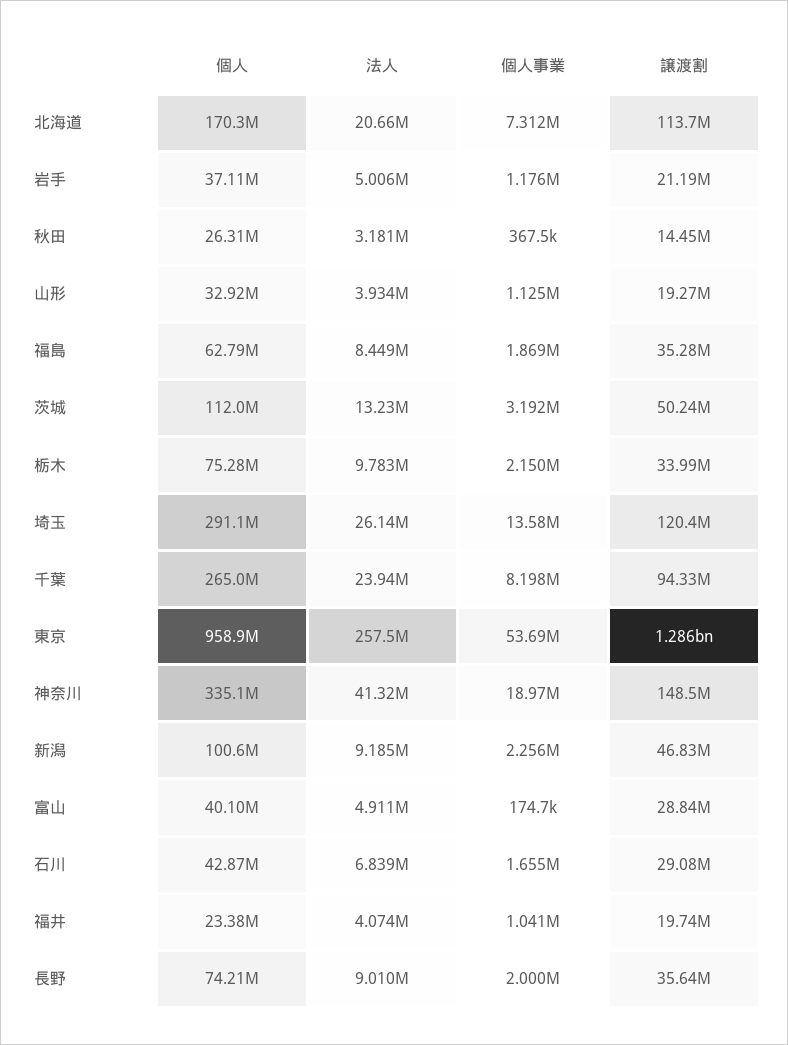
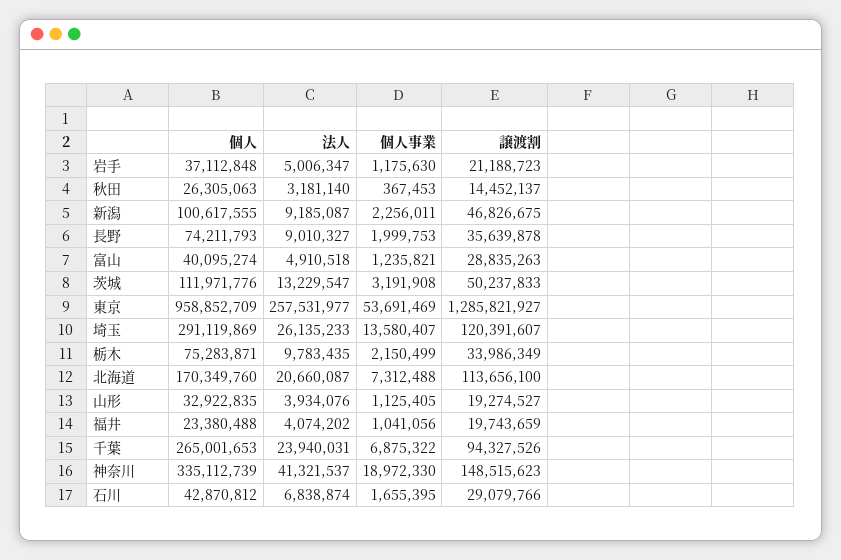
  {
    "個人": {
      "北海道": 170349760,
      "岩手": 37112848,
      "秋田": 26305063,
      "山形": 32922835,
-     "福島": 62790000,
      "茨城": 111971776,
      "栃木": 75283871,
      "埼玉": 291119869,
      "千葉": 265001653,
      "東京": 958852709,
      "神奈川": 335112739,
      "新潟": 100617555,
      "富山": 40095274,
      "石川": 42870812,
      "福井": 23380488,
      "長野": 74211793
    },
    "法人": {
      "北海道": 20660087,
      "岩手": 5006347,
      "秋田": 3181140,
      "山形": 3934076,
-     "福島": 8449000,
      "茨城": 13229547,
      "栃木": 9783435,
      "埼玉": 26135233,
      "千葉": 23940031,
      "東京": 257531977,
      "神奈川": 41321537,
      "新潟": 9185087,
      "富山": 4910518,
      "石川": 6838874,
      "福井": 4074202,
      "長野": 9010327
    },
    "個人事業": {
      "北海道": 7312488,
      "岩手": 1175630,
      "秋田": 367453,
      "山形": 1125405,
-     "福島": 1869000,
      "茨城": 3191908,
      "栃木": 2150499,
      "埼玉": 13580407,
-     "千葉": 8198000,
+     "千葉": 6875322,
      "東京": 53691469,
      "神奈川": 18972330,
      "新潟": 2256011,
-     "富山": 174700,
+     "富山": 1235821,
      "石川": 1655395,
      "福井": 1041056,
      "長野": 1999753
    },
    "譲渡割": {
      "北海道": 113656100,
      "岩手": 21188723,
      "秋田": 14452137,
      "山形": 19274527,
-     "福島": 35280000,
      "茨城": 50237833,
      "栃木": 33986349,
      "埼玉": 120391607,
      "千葉": 94327526,
      "東京": 1285821927,
      "神奈川": 148515623,
      "新潟": 46826675,
      "富山": 28835263,
      "石川": 29079766,
      "福井": 19743659,
      "長野": 35639878
    }
  }

